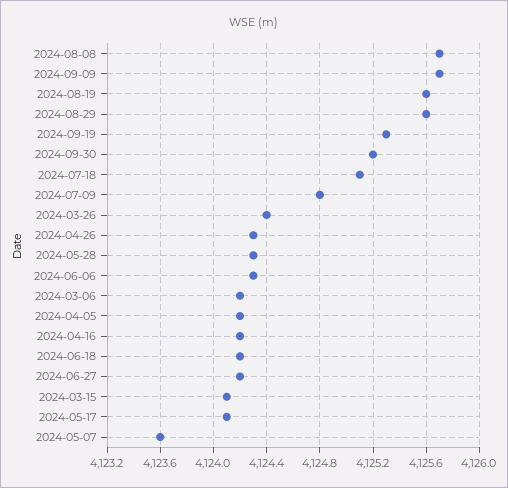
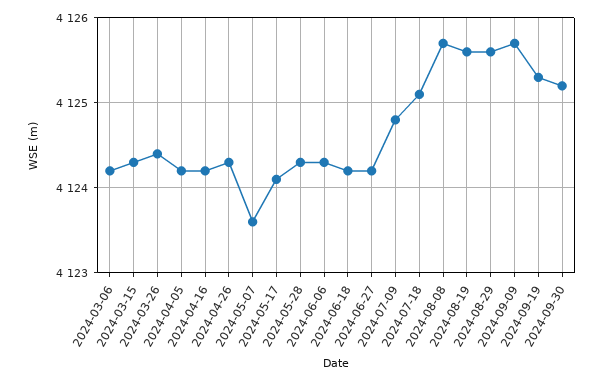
  {
    "2024-08-08": 4125.7,
    "2024-09-09": 4125.7,
    "2024-08-19": 4125.6,
    "2024-08-29": 4125.6,
    "2024-09-19": 4125.3,
    "2024-09-30": 4125.2,
    "2024-07-18": 4125.1,
    "2024-07-09": 4124.8,
    "2024-03-26": 4124.4,
    "2024-04-26": 4124.3,
    "2024-05-28": 4124.3,
    "2024-06-06": 4124.3,
    "2024-03-06": 4124.2,
    "2024-04-05": 4124.2,
    "2024-04-16": 4124.2,
    "2024-06-18": 4124.2,
    "2024-06-27": 4124.2,
-   "2024-03-15": 4124.1,
+   "2024-03-15": 4124.3,
    "2024-05-17": 4124.1,
    "2024-05-07": 4123.6
  }

